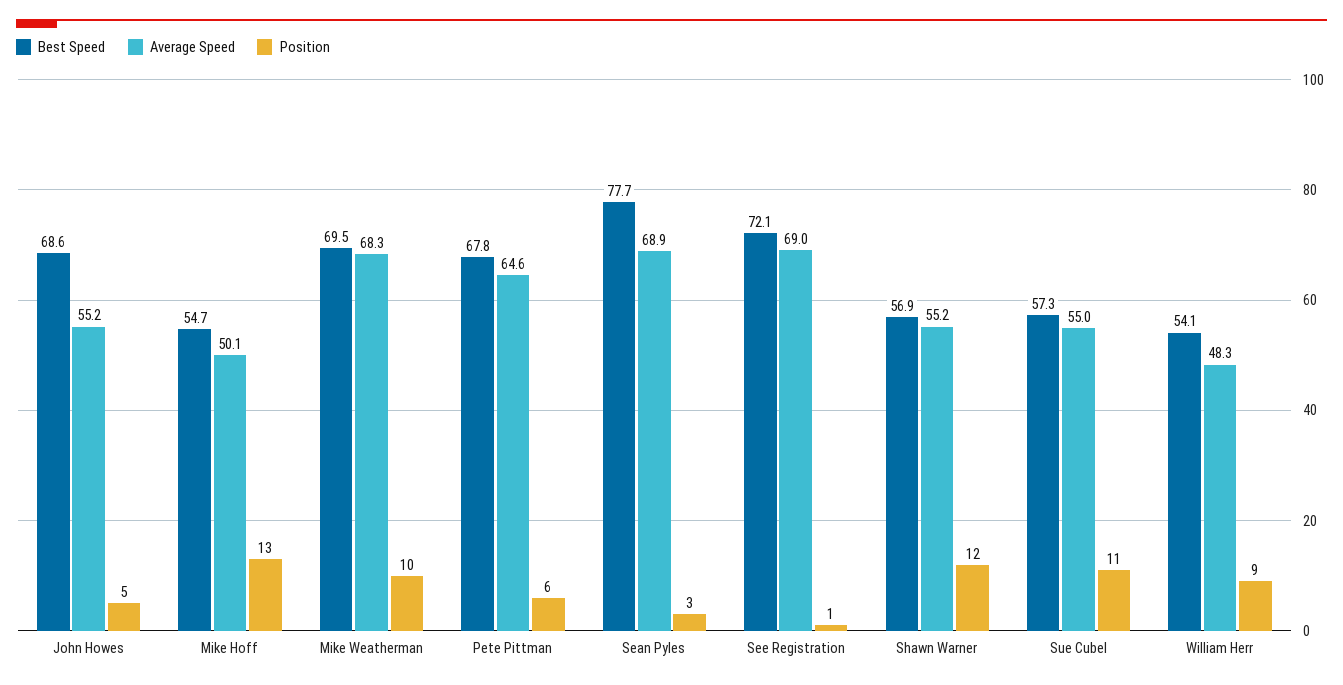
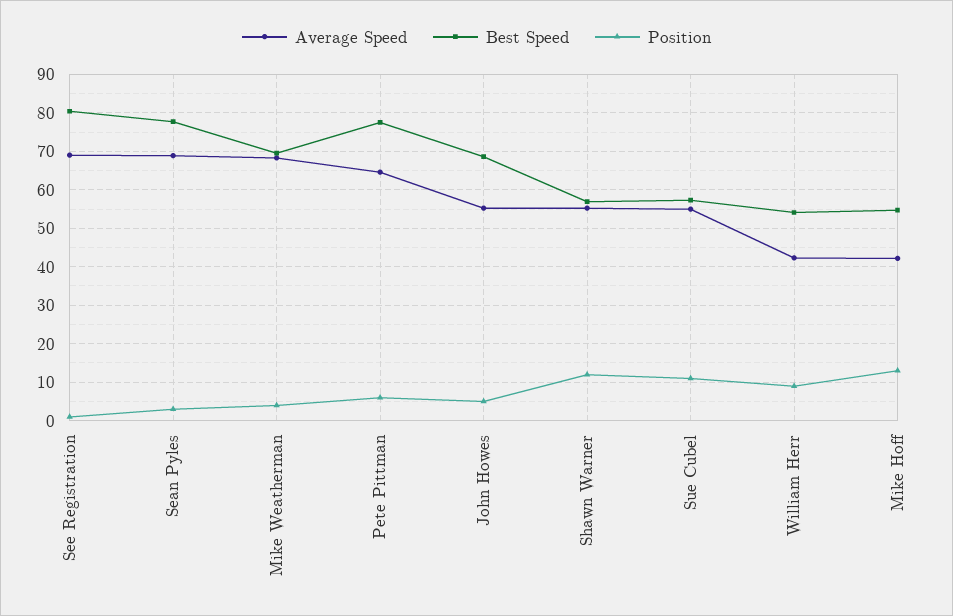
  {
    "Best Speed": {
      "John Howes": 68.6,
      "Mike Hoff": 54.7,
      "Mike Weatherman": 69.5,
-     "Pete Pittman": 67.8,
+     "Pete Pittman": 78,
      "Sean Pyles": 77.7,
-     "See Registration": 72.1,
+     "See Registration": 80,
      "Shawn Warner": 56.9,
      "Sue Cubel": 57.3,
      "William Herr": 54.1
    },
    "Average Speed": {
      "John Howes": 55.2,
-     "Mike Hoff": 50.1,
+     "Mike Hoff": 42,
      "Mike Weatherman": 68.3,
      "Pete Pittman": 64.6,
      "Sean Pyles": 68.9,
      "See Registration": 69,
      "Shawn Warner": 55.2,
      "Sue Cubel": 55,
-     "William Herr": 48.3
+     "William Herr": 42
    },
    "Position": {
      "John Howes": 5,
      "Mike Hoff": 13,
-     "Mike Weatherman": 10,
+     "Mike Weatherman": 4,
      "Pete Pittman": 6,
      "Sean Pyles": 3,
      "See Registration": 1,
      "Shawn Warner": 12,
      "Sue Cubel": 11,
      "William Herr": 9
    }
  }

